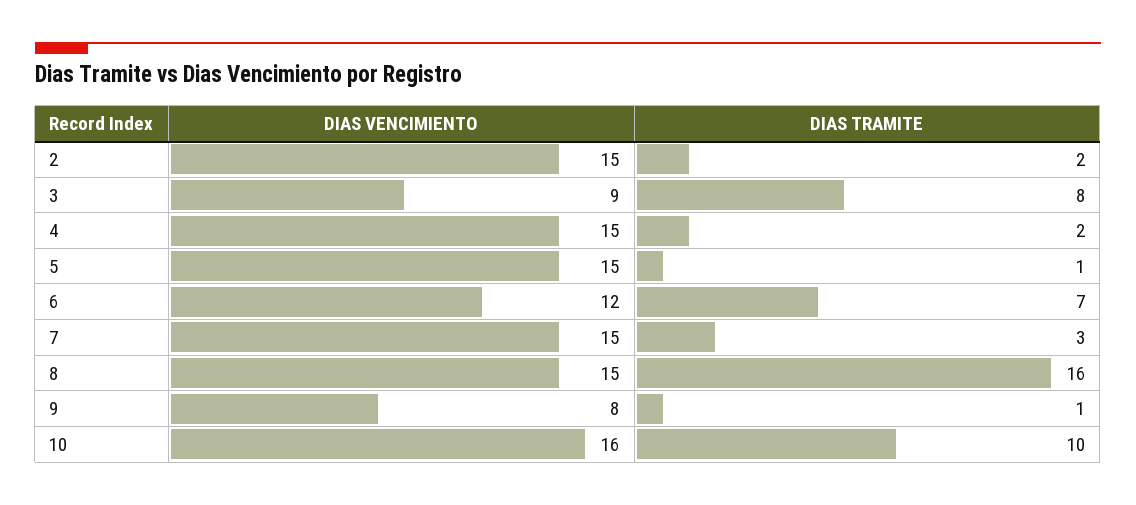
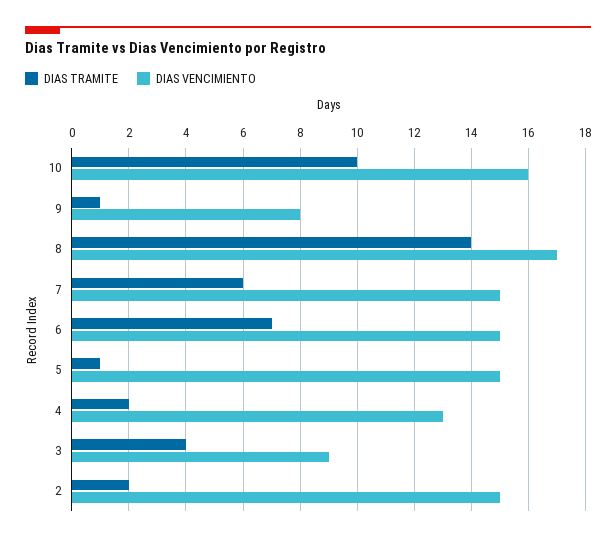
  {
    "DIAS VENCIMIENTO": {
      "2": 15,
      "3": 9,
-     "4": 15,
+     "4": 13,
      "5": 15,
-     "6": 12,
+     "6": 15,
      "7": 15,
-     "8": 15,
+     "8": 17,
      "9": 8,
      "10": 16
    },
    "DIAS TRAMITE": {
      "2": 2,
-     "3": 8,
+     "3": 4,
      "4": 2,
      "5": 1,
      "6": 7,
-     "7": 3,
+     "7": 6,
-     "8": 16,
+     "8": 14,
      "9": 1,
      "10": 10
    }
  }

